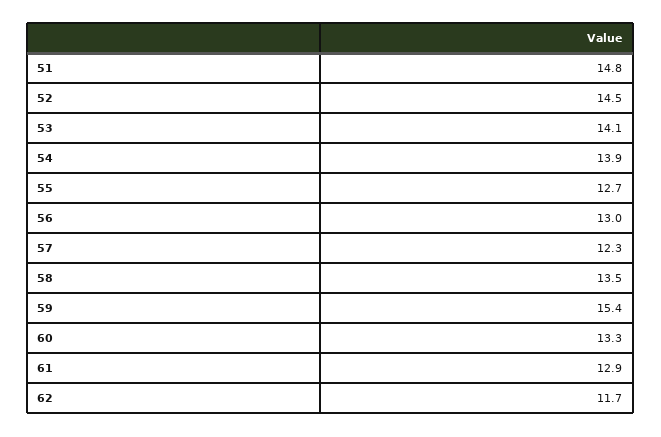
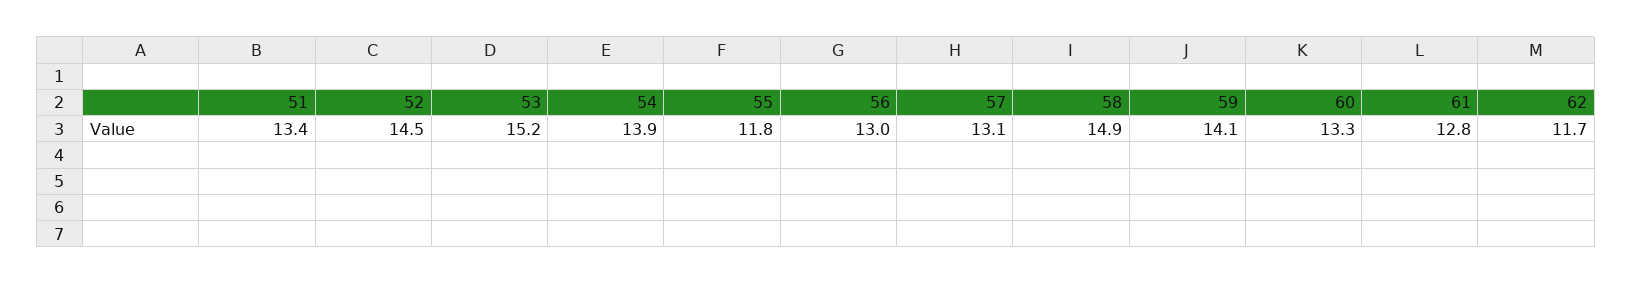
  {
-   "51": 14.8,
+   "51": 13.4,
    "52": 14.5,
-   "53": 14.1,
+   "53": 15.2,
    "54": 13.9,
-   "55": 12.7,
+   "55": 11.8,
    "56": 13,
-   "57": 12.3,
+   "57": 13.1,
-   "58": 13.5,
+   "58": 14.9,
-   "59": 15.4,
+   "59": 14.1,
    "60": 13.3,
-   "61": 12.9,
+   "61": 12.8,
    "62": 11.7
  }

